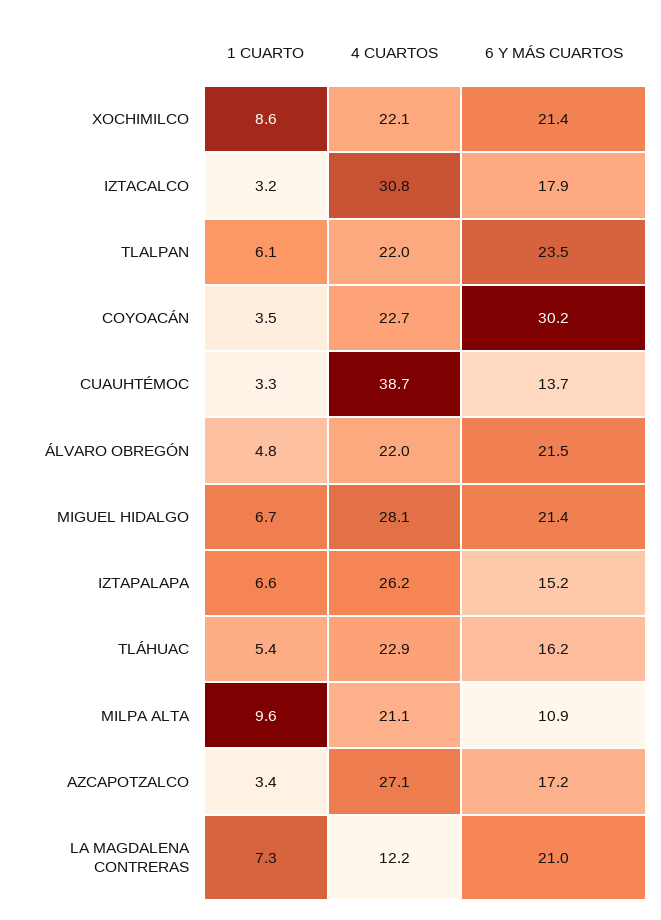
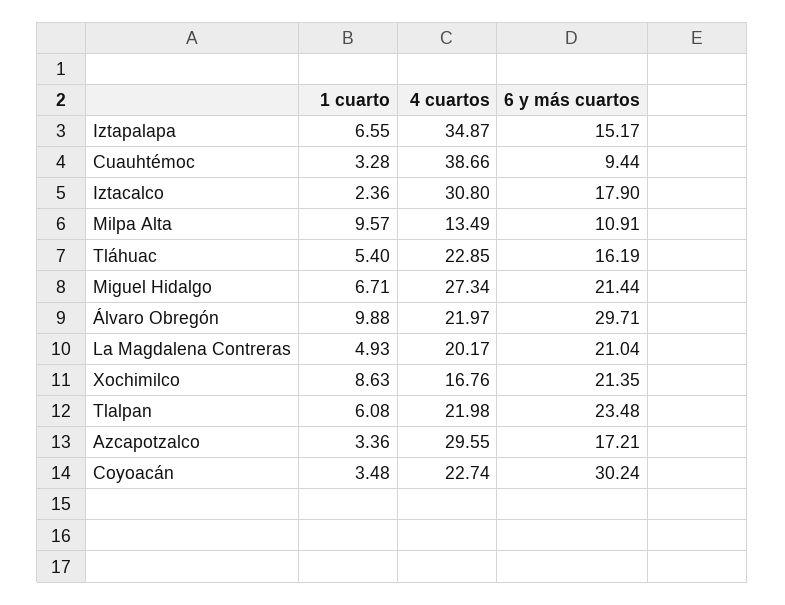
  {
    "1 CUARTO": {
      "XOCHIMILCO": 8.63,
-     "IZTACALCO": 3.2,
+     "IZTACALCO": 2.36,
      "TLALPAN": 6.08,
      "COYOACÁN": 3.48,
      "CUAUHTÉMOC": 3.28,
-     "ÁLVARO OBREGÓN": 4.8,
+     "ÁLVARO OBREGÓN": 9.88,
      "MIGUEL HIDALGO": 6.71,
      "IZTAPALAPA": 6.55,
      "TLÁHUAC": 5.4,
      "MILPA ALTA": 9.57,
      "AZCAPOTZALCO": 3.36,
-     "LA MAGDALENA CONTRERAS": 7.3
+     "LA MAGDALENA CONTRERAS": 4.93
    },
    "4 CUARTOS": {
-     "XOCHIMILCO": 22.1,
+     "XOCHIMILCO": 16.76,
      "IZTACALCO": 30.8,
      "TLALPAN": 21.98,
      "COYOACÁN": 22.74,
      "CUAUHTÉMOC": 38.66,
      "ÁLVARO OBREGÓN": 21.97,
-     "MIGUEL HIDALGO": 28.1,
+     "MIGUEL HIDALGO": 27.34,
-     "IZTAPALAPA": 26.2,
+     "IZTAPALAPA": 34.87,
      "TLÁHUAC": 22.85,
-     "MILPA ALTA": 21.1,
+     "MILPA ALTA": 13.49,
-     "AZCAPOTZALCO": 27.1,
+     "AZCAPOTZALCO": 29.55,
-     "LA MAGDALENA CONTRERAS": 12.2
+     "LA MAGDALENA CONTRERAS": 20.17
    },
    "6 Y MÁS CUARTOS": {
      "XOCHIMILCO": 21.35,
      "IZTACALCO": 17.9,
      "TLALPAN": 23.48,
      "COYOACÁN": 30.24,
-     "CUAUHTÉMOC": 13.7,
+     "CUAUHTÉMOC": 9.44,
-     "ÁLVARO OBREGÓN": 21.5,
+     "ÁLVARO OBREGÓN": 29.71,
      "MIGUEL HIDALGO": 21.44,
      "IZTAPALAPA": 15.17,
      "TLÁHUAC": 16.19,
      "MILPA ALTA": 10.91,
      "AZCAPOTZALCO": 17.21,
      "LA MAGDALENA CONTRERAS": 21.04
    }
  }

